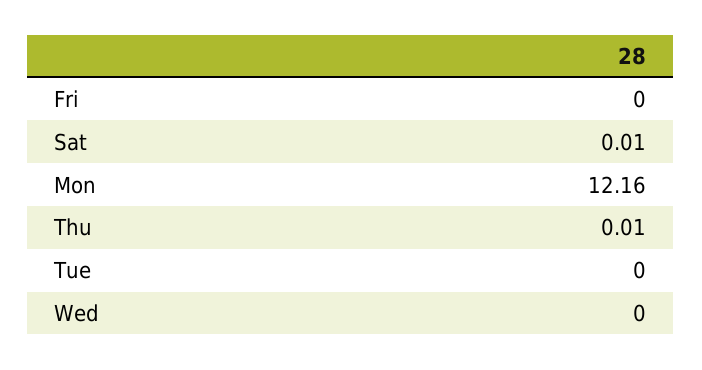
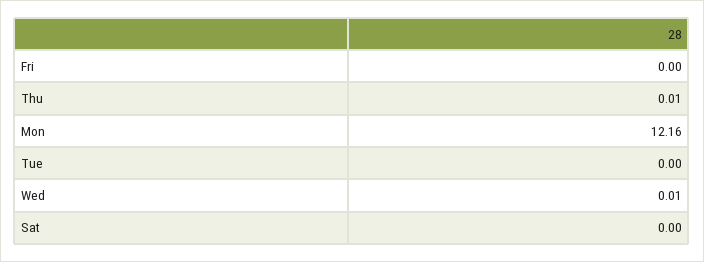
  {
    "Fri": 0,
-   "Sat": 0.01,
+   "Sat": 0,
    "Mon": 12.16,
    "Thu": 0.01,
    "Tue": 0,
-   "Wed": 0
+   "Wed": 0.01
  }

